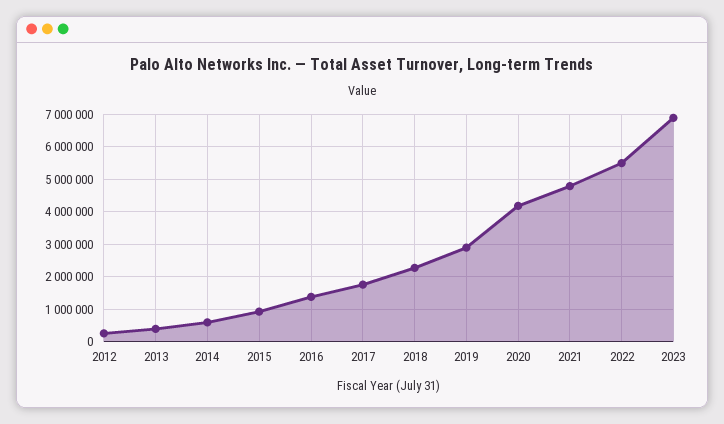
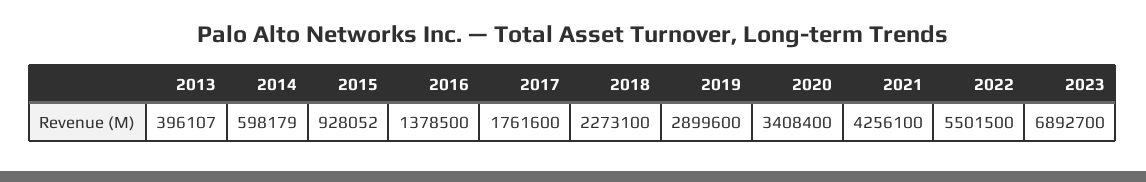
  {
-   "2012": 200000,
    "2013": 396107,
    "2014": 598179,
    "2015": 928052,
    "2016": 1378500,
    "2017": 1761600,
    "2018": 2273100,
    "2019": 2899600,
-   "2020": 4200000,
+   "2020": 3408400,
-   "2021": 4800000,
+   "2021": 4256100,
    "2022": 5501500,
    "2023": 6892700
  }

